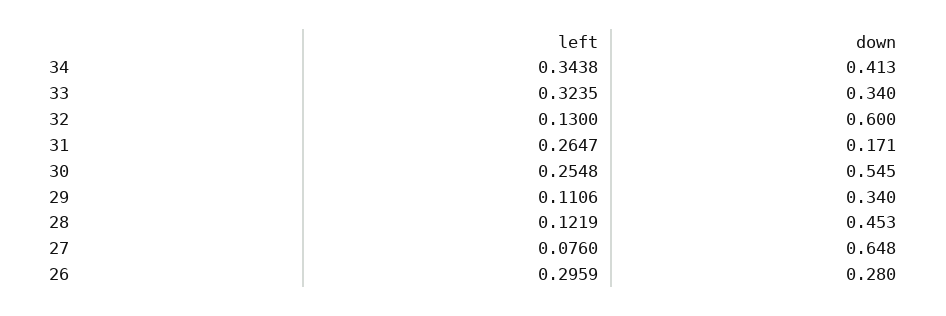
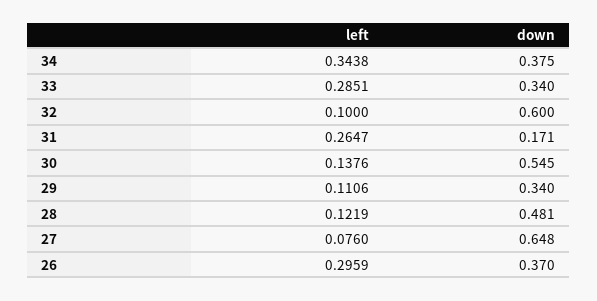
  {
    "left": {
      "34": 0.3438,
-     "33": 0.3235,
+     "33": 0.2851,
-     "32": 0.13,
+     "32": 0.1,
      "31": 0.2647,
-     "30": 0.2548,
+     "30": 0.1376,
      "29": 0.1106,
      "28": 0.1219,
      "27": 0.076,
      "26": 0.2959
    },
    "down": {
-     "34": 0.413,
+     "34": 0.375,
      "33": 0.34,
      "32": 0.6,
      "31": 0.171,
      "30": 0.545,
      "29": 0.34,
-     "28": 0.453,
+     "28": 0.481,
      "27": 0.648,
-     "26": 0.28
+     "26": 0.37
    }
  }

